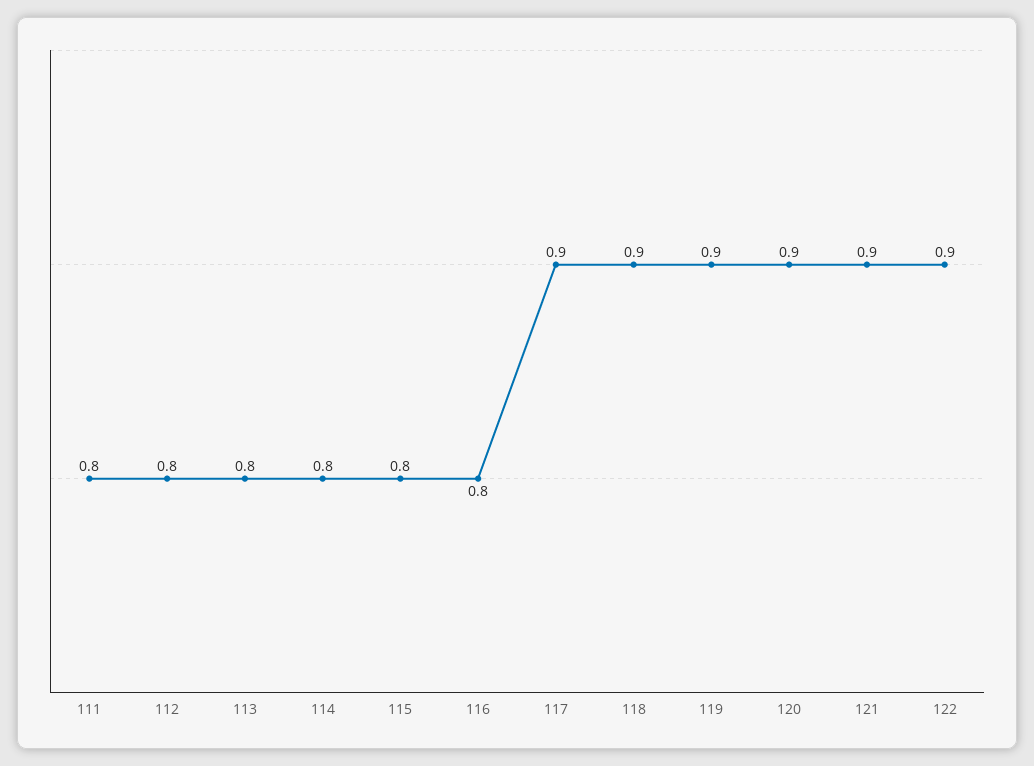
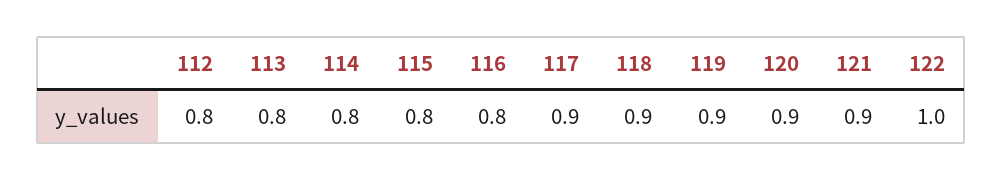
  {
-   "111": 0.8,
    "112": 0.8,
    "113": 0.8,
    "114": 0.8,
    "115": 0.8,
    "116": 0.8,
    "117": 0.9,
    "118": 0.9,
    "119": 0.9,
    "120": 0.9,
    "121": 0.9,
-   "122": 0.9
+   "122": 1
  }

